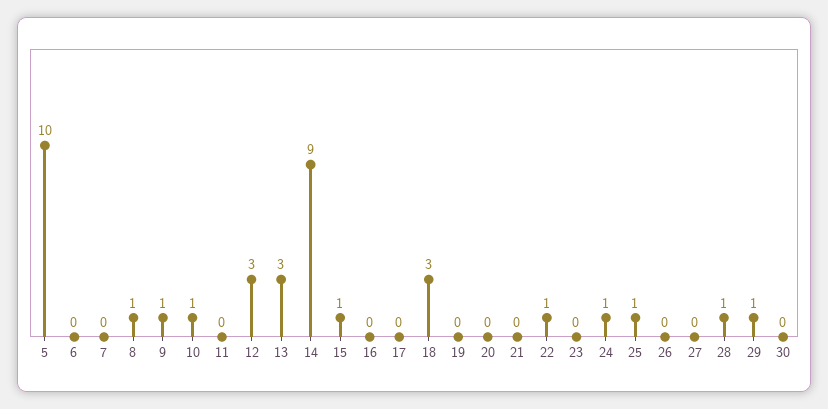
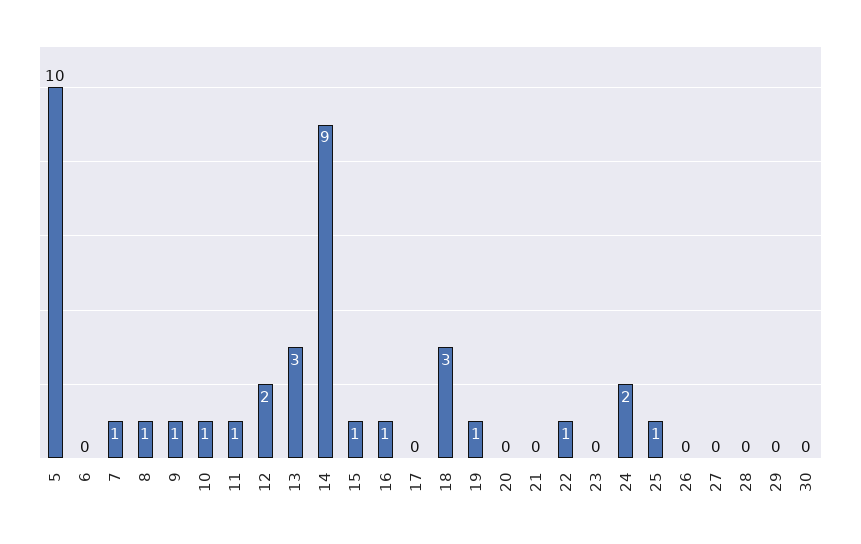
  {
    "5": 10,
    "6": 0,
-   "7": 0,
+   "7": 1,
    "8": 1,
    "9": 1,
    "10": 1,
-   "11": 0,
+   "11": 1,
-   "12": 3,
+   "12": 2,
    "13": 3,
    "14": 9,
    "15": 1,
-   "16": 0,
+   "16": 1,
    "17": 0,
    "18": 3,
-   "19": 0,
+   "19": 1,
    "20": 0,
    "21": 0,
    "22": 1,
    "23": 0,
-   "24": 1,
+   "24": 2,
    "25": 1,
    "26": 0,
    "27": 0,
-   "28": 1,
+   "28": 0,
-   "29": 1,
+   "29": 0,
    "30": 0
  }

